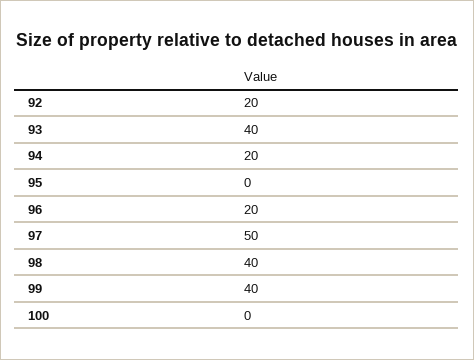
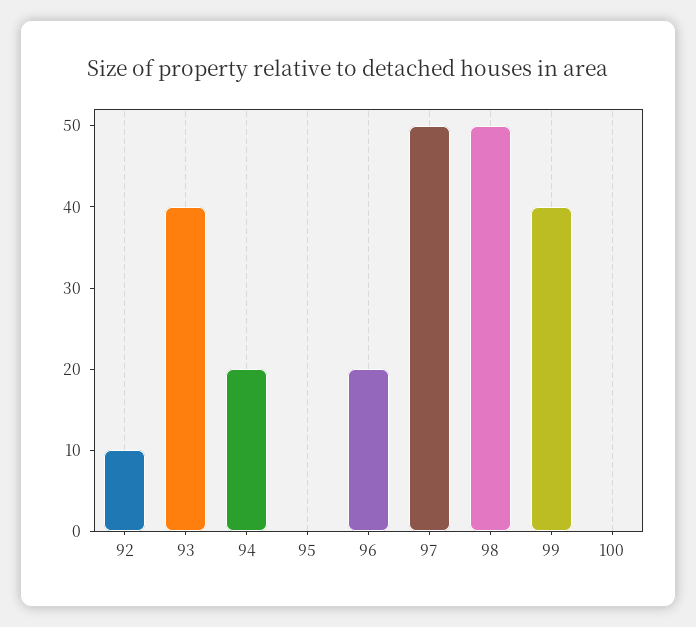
  {
-   "92": 20,
+   "92": 10,
    "93": 40,
    "94": 20,
    "95": 0,
    "96": 20,
    "97": 50,
-   "98": 40,
+   "98": 50,
    "99": 40,
    "100": 0
  }

